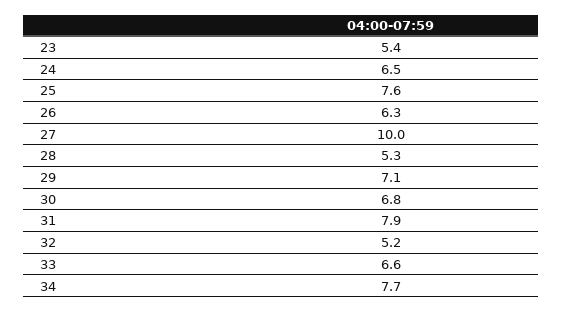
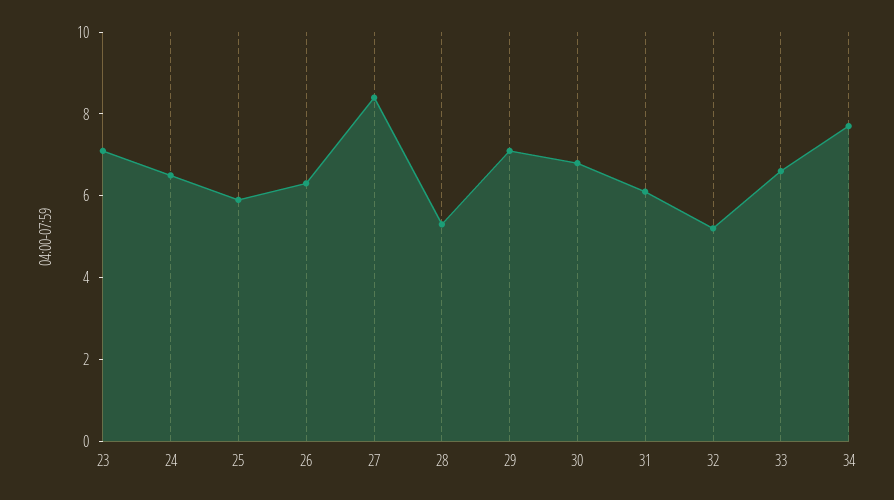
  {
-   "23": 5.4,
+   "23": 7,
    "24": 6.5,
-   "25": 7.6,
+   "25": 6,
    "26": 6.3,
-   "27": 10,
+   "27": 8.5,
    "28": 5.3,
    "29": 7.1,
    "30": 6.8,
-   "31": 7.9,
+   "31": 6,
    "32": 5.2,
    "33": 6.6,
    "34": 7.7
  }

